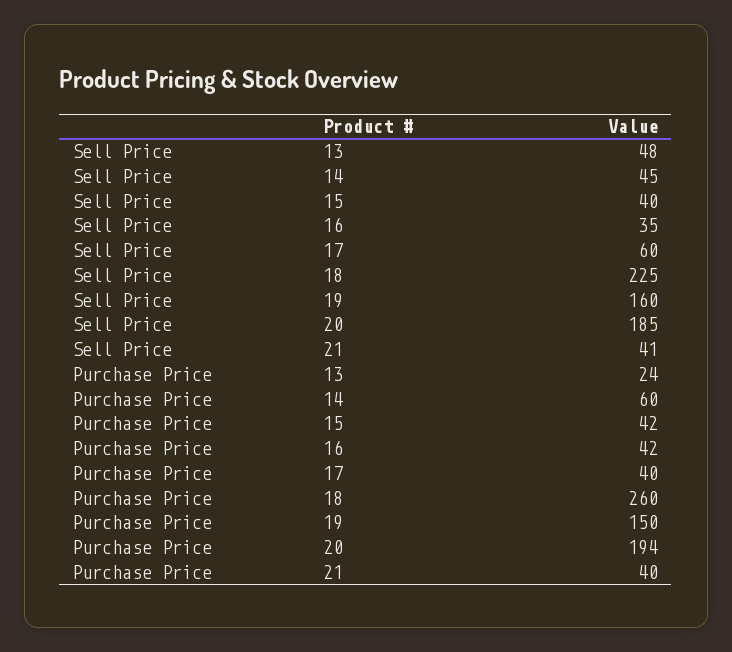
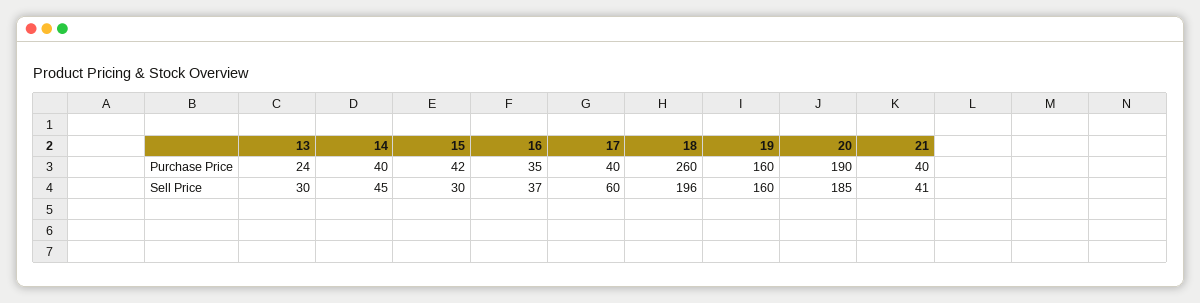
  {
    "Sell Price": {
-     "13": 48,
+     "13": 30,
      "14": 45,
-     "15": 40,
+     "15": 30,
-     "16": 35,
+     "16": 37,
      "17": 60,
-     "18": 225,
+     "18": 196,
      "19": 160,
      "20": 185,
      "21": 41
    },
    "Purchase Price": {
      "13": 24,
-     "14": 60,
+     "14": 40,
      "15": 42,
-     "16": 42,
+     "16": 35,
      "17": 40,
      "18": 260,
-     "19": 150,
+     "19": 160,
-     "20": 194,
+     "20": 190,
      "21": 40
    }
  }

